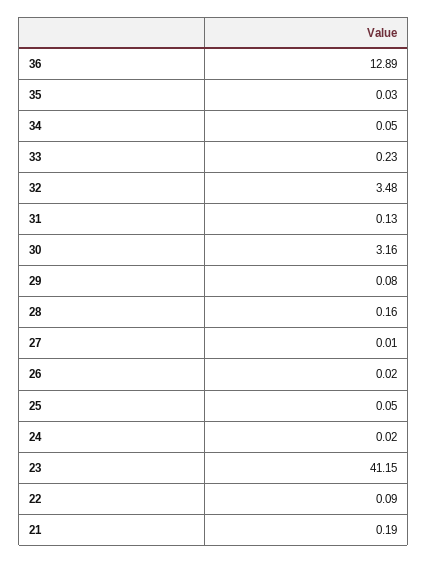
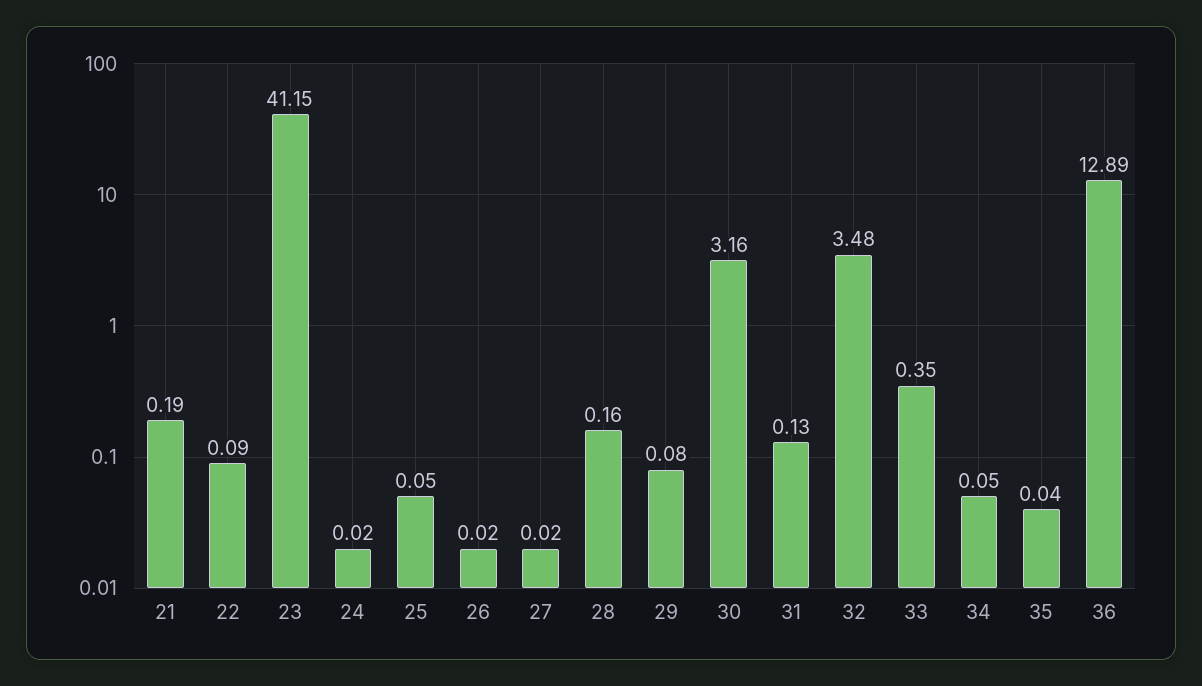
  {
    "36": 12.89,
-   "35": 0.03,
+   "35": 0.04,
    "34": 0.05,
-   "33": 0.23,
+   "33": 0.35,
    "32": 3.48,
    "31": 0.13,
    "30": 3.16,
    "29": 0.08,
    "28": 0.16,
-   "27": 0.01,
+   "27": 0.02,
    "26": 0.02,
    "25": 0.05,
    "24": 0.02,
    "23": 41.15,
    "22": 0.09,
    "21": 0.19
  }

